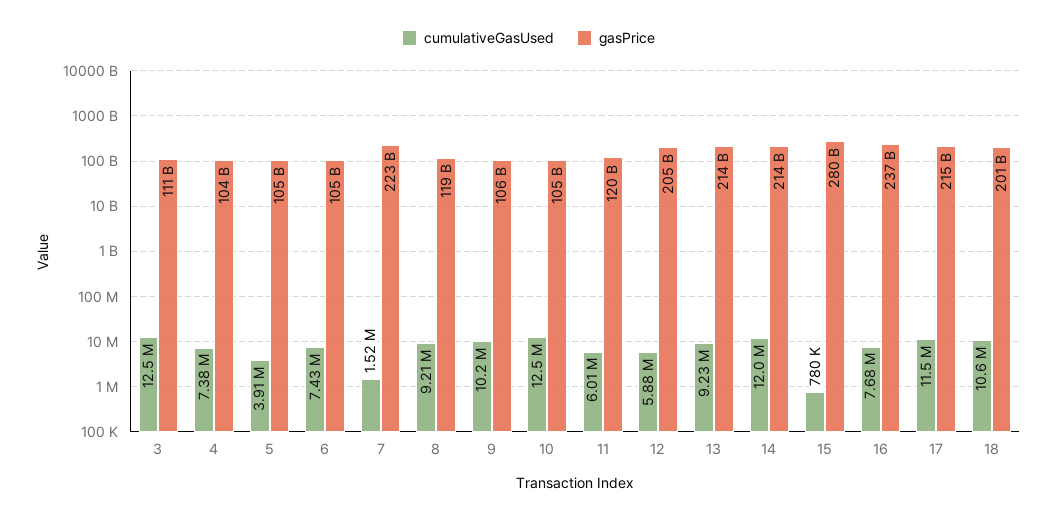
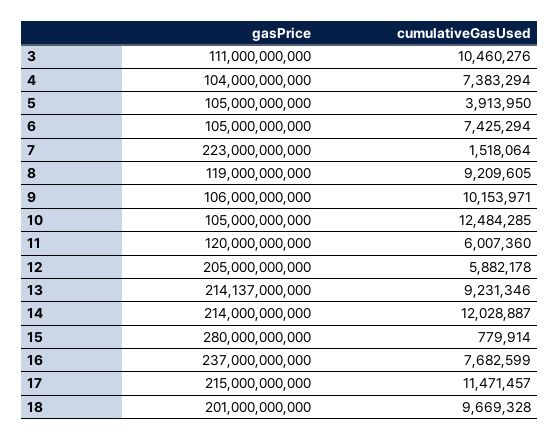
  {
    "cumulativeGasUsed": {
-     "3": 12500000,
+     "3": 10460276,
      "4": 7383294,
      "5": 3913950,
      "6": 7425294,
      "7": 1518064,
      "8": 9209605,
      "9": 10153971,
      "10": 12484285,
      "11": 6007360,
      "12": 5882178,
      "13": 9231346,
      "14": 12028887,
      "15": 779914,
      "16": 7682599,
      "17": 11471457,
-     "18": 10600000
+     "18": 9669328
    },
    "gasPrice": {
      "3": 111000000000,
      "4": 104000000000,
      "5": 105000000000,
      "6": 105000000000,
      "7": 223000000000,
      "8": 119000000000,
      "9": 106000000000,
      "10": 105000000000,
      "11": 120000000000,
      "12": 205000000000,
      "13": 214137000000,
      "14": 214000000000,
      "15": 280000000000,
      "16": 237000000000,
      "17": 215000000000,
      "18": 201000000000
    }
  }

